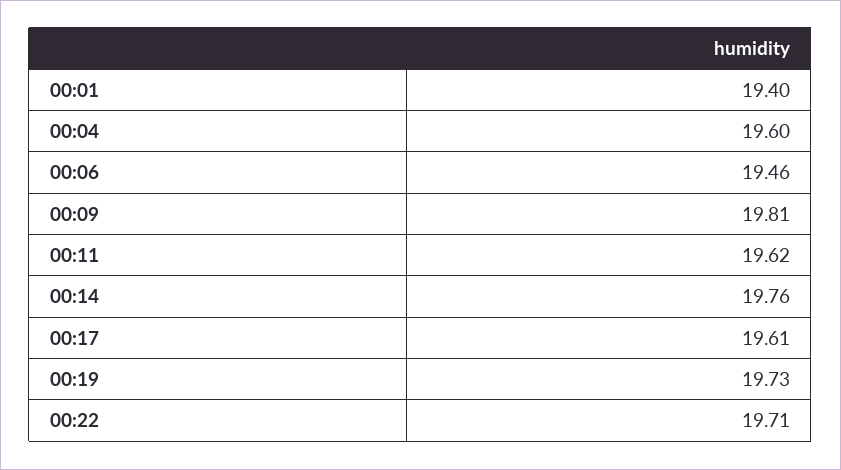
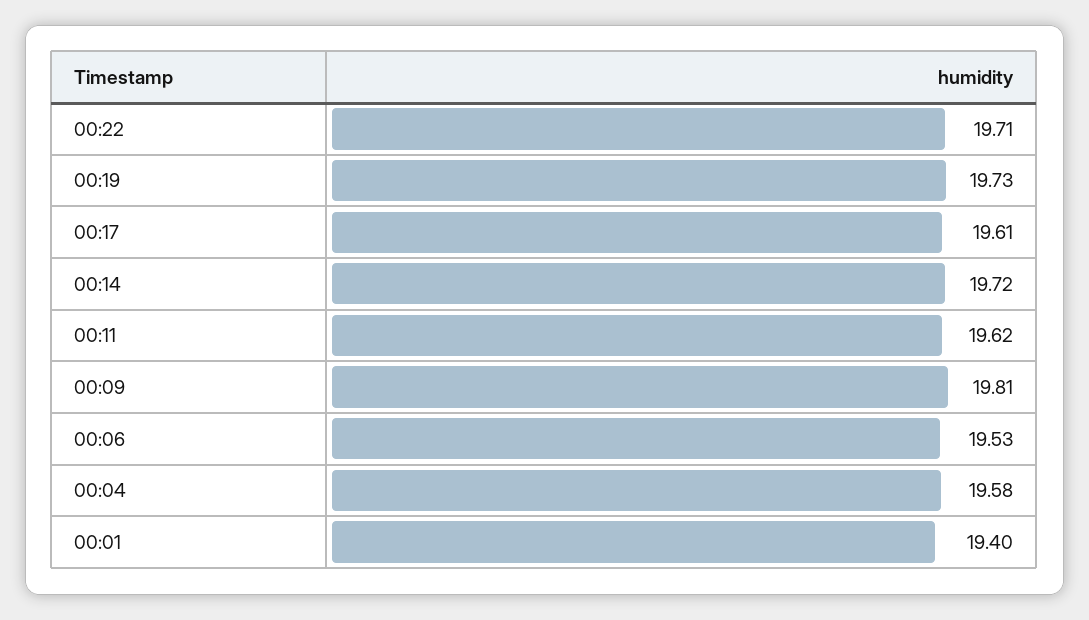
  {
    "00:01": 19.4,
-   "00:04": 19.6,
+   "00:04": 19.58,
-   "00:06": 19.46,
+   "00:06": 19.53,
    "00:09": 19.81,
    "00:11": 19.62,
-   "00:14": 19.76,
+   "00:14": 19.72,
    "00:17": 19.61,
    "00:19": 19.73,
    "00:22": 19.71
  }

